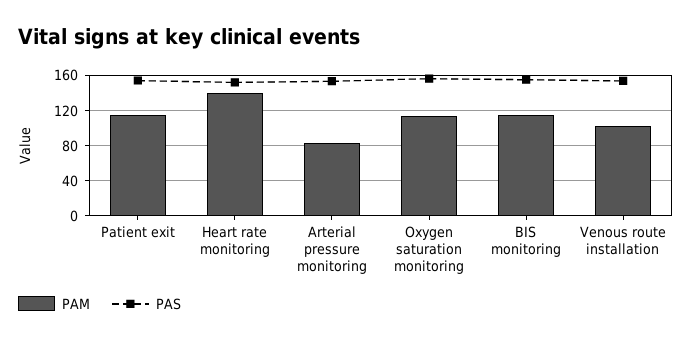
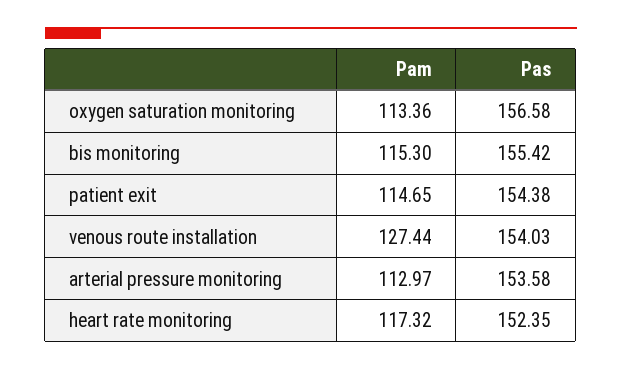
  {
    "PAM": {
      "Patient exit": 114.65,
-     "Heart rate monitoring": 140,
+     "Heart rate monitoring": 117.32,
-     "Arterial pressure monitoring": 80,
+     "Arterial pressure monitoring": 112.97,
      "Oxygen saturation monitoring": 113.36,
      "BIS monitoring": 115.3,
-     "Venous route installation": 100
+     "Venous route installation": 127.44
    },
    "PAS": {
      "Patient exit": 154.38,
      "Heart rate monitoring": 152.35,
      "Arterial pressure monitoring": 153.58,
      "Oxygen saturation monitoring": 156.58,
      "BIS monitoring": 155.42,
      "Venous route installation": 154.03
    }
  }

